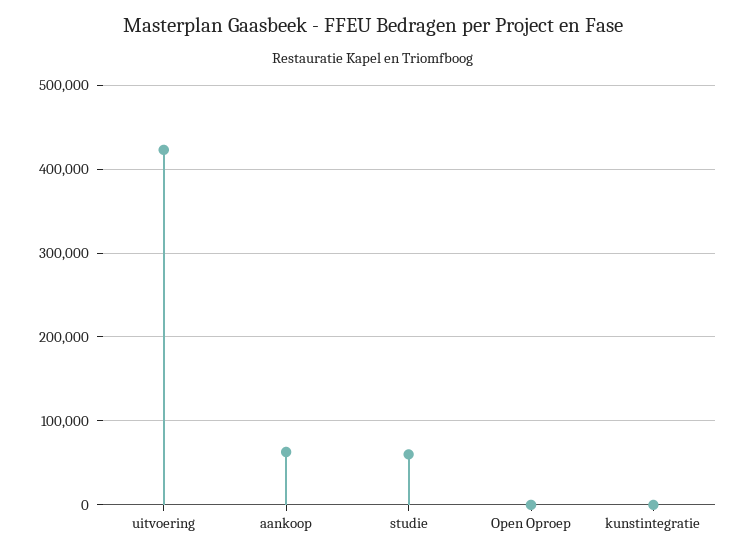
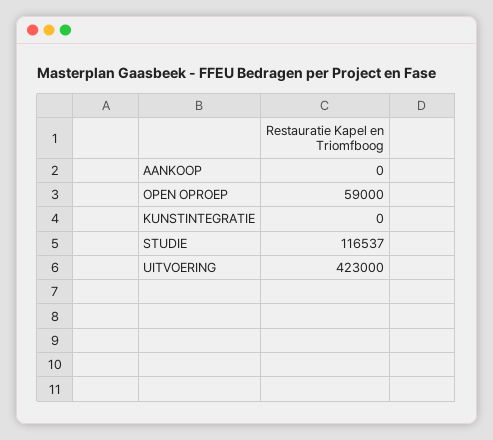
  {
    "uitvoering": 423000,
-   "aankoop": 60000,
+   "aankoop": 0,
-   "studie": 60000,
+   "studie": 116537,
-   "Open Oproep": 0,
+   "Open Oproep": 59000,
    "kunstintegratie": 0
  }

